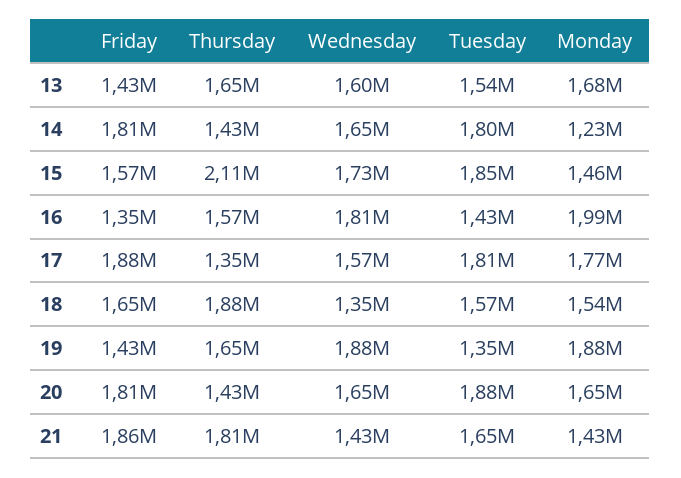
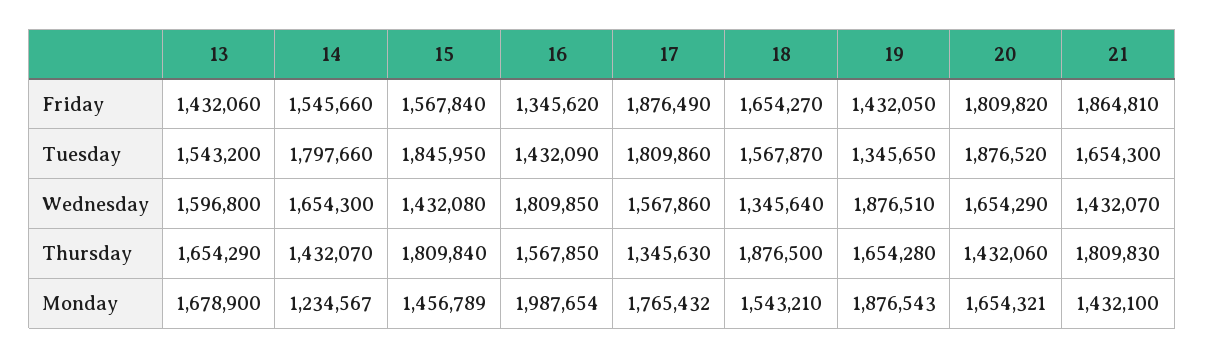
  {
    "Friday": {
      "13": 1432060,
-     "14": 1810000,
+     "14": 1545660,
      "15": 1567840,
      "16": 1345620,
      "17": 1876490,
      "18": 1654270,
      "19": 1432050,
      "20": 1809820,
      "21": 1864810
    },
    "Thursday": {
      "13": 1654290,
      "14": 1432070,
-     "15": 2110000,
+     "15": 1809840,
      "16": 1567850,
      "17": 1345630,
      "18": 1876500,
      "19": 1654280,
      "20": 1432060,
      "21": 1809830
    },
    "Wednesday": {
      "13": 1596800,
      "14": 1654300,
-     "15": 1730000,
+     "15": 1432080,
      "16": 1809850,
      "17": 1567860,
      "18": 1345640,
      "19": 1876510,
      "20": 1654290,
      "21": 1432070
    },
    "Tuesday": {
      "13": 1543200,
      "14": 1797660,
      "15": 1845950,
      "16": 1432090,
      "17": 1809860,
      "18": 1567870,
      "19": 1345650,
      "20": 1876520,
      "21": 1654300
    },
    "Monday": {
      "13": 1678900,
      "14": 1234567,
      "15": 1456789,
      "16": 1987654,
      "17": 1765432,
      "18": 1543210,
      "19": 1876543,
      "20": 1654321,
      "21": 1432100
    }
  }

